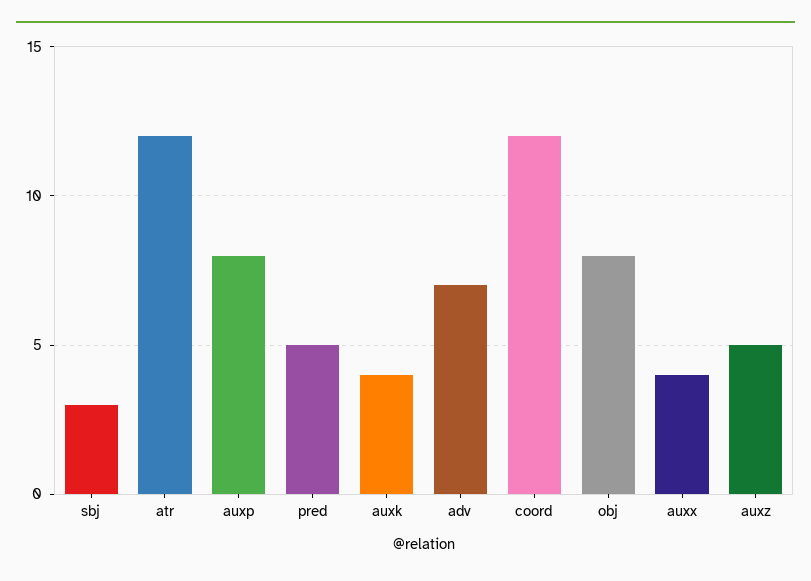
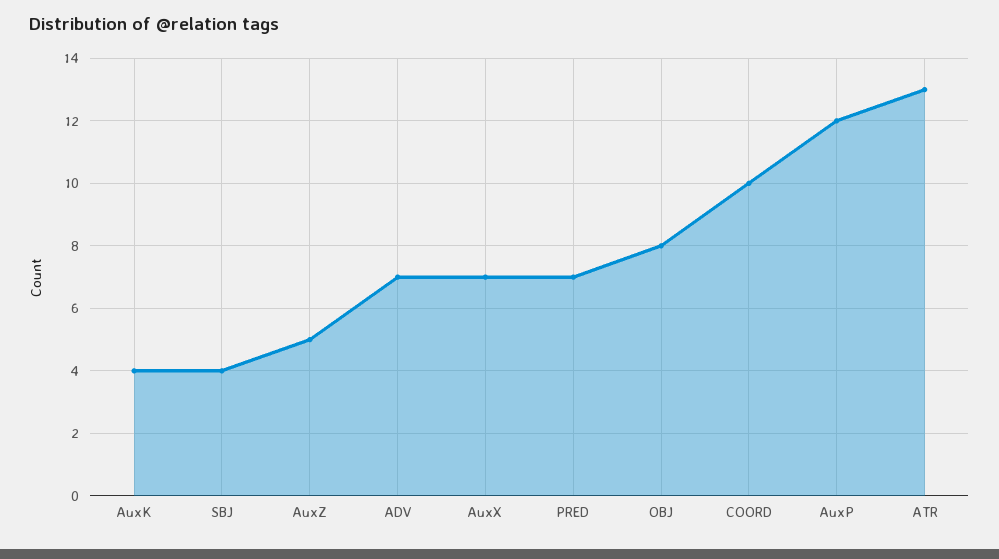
  {
-   "sbj": 3,
+   "sbj": 4,
-   "atr": 12,
+   "atr": 13,
-   "auxp": 8,
+   "auxp": 12,
-   "pred": 5,
+   "pred": 7,
    "auxk": 4,
    "adv": 7,
-   "coord": 12,
+   "coord": 10,
    "obj": 8,
-   "auxx": 4,
+   "auxx": 7,
    "auxz": 5
  }

